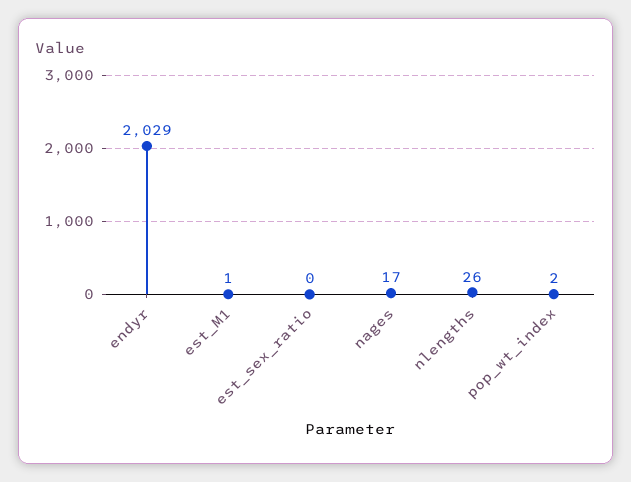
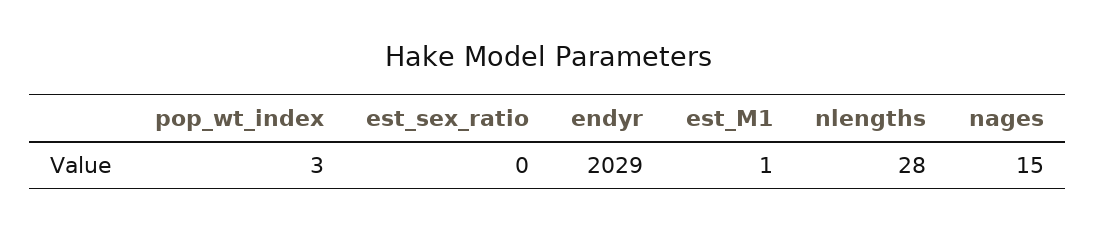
  {
    "endyr": 2029,
    "est_M1": 1,
    "est_sex_ratio": 0,
-   "nages": 17,
+   "nages": 15,
-   "nlengths": 26,
+   "nlengths": 28,
-   "pop_wt_index": 2
+   "pop_wt_index": 3
  }

